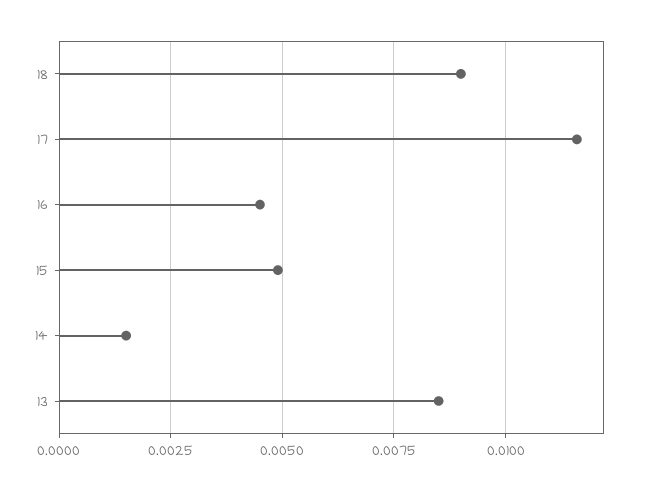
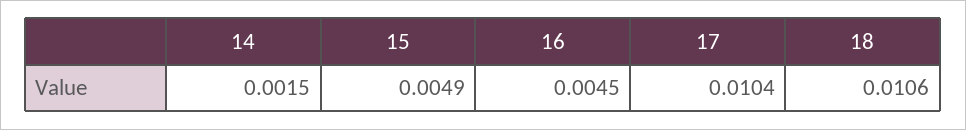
  {
-   "18": 0.009,
+   "18": 0.0106,
-   "17": 0.0115,
+   "17": 0.0104,
    "16": 0.0045,
    "15": 0.0049,
-   "14": 0.0015,
+   "14": 0.0015
-   "13": 0.0085
  }

